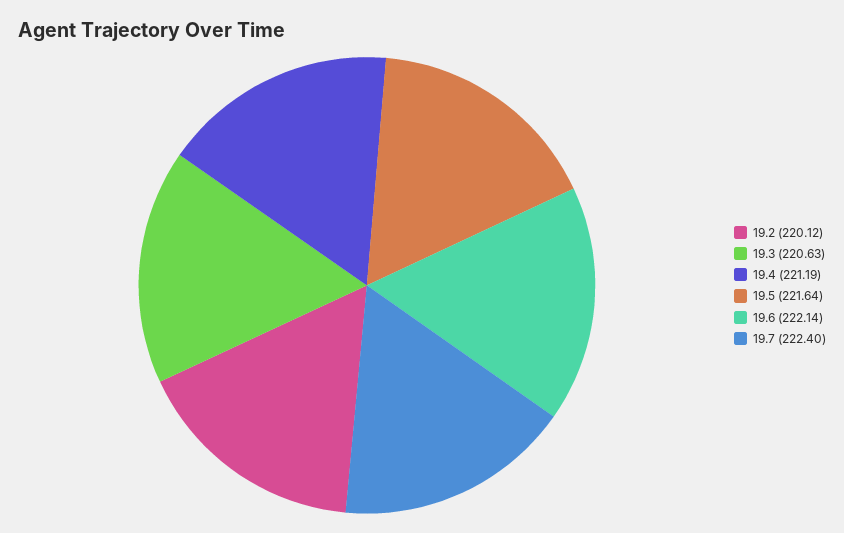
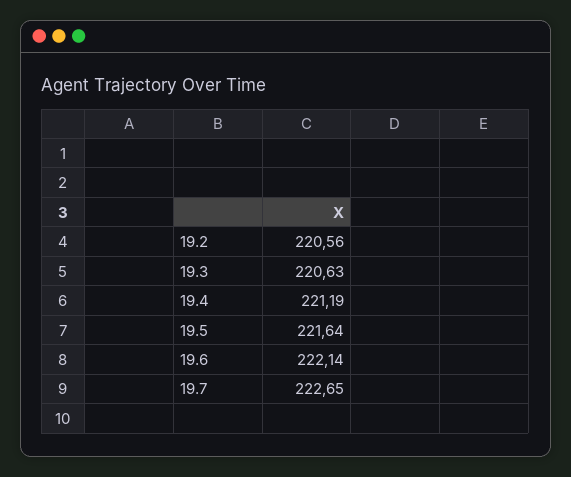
  {
-   "19.2": 220.12,
+   "19.2": 220.56,
    "19.3": 220.63,
    "19.4": 221.19,
    "19.5": 221.64,
    "19.6": 222.14,
-   "19.7": 222.4
+   "19.7": 222.65
  }

